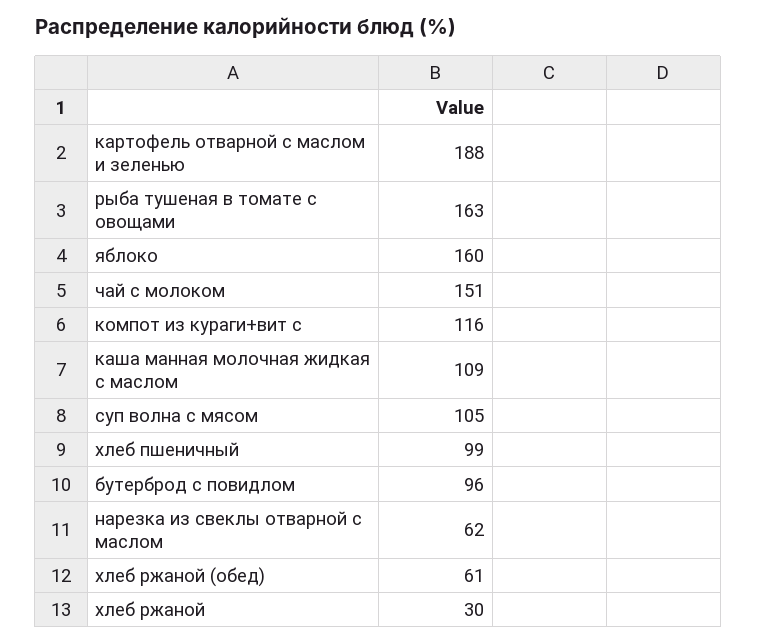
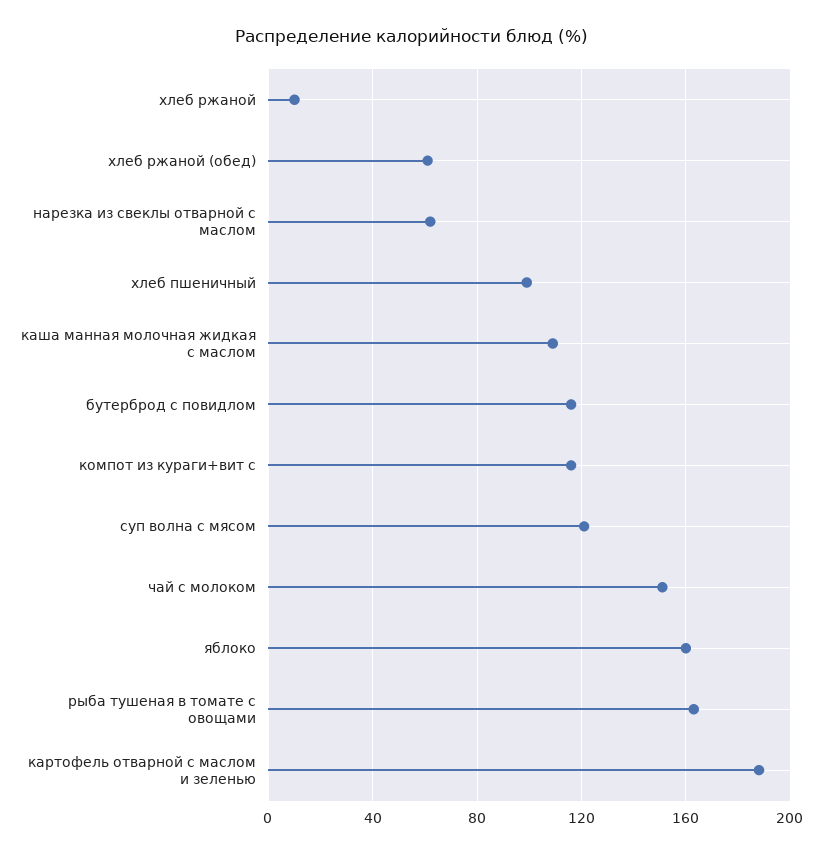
  {
    "картофель отварной с маслом и зеленью": 188,
    "рыба тушеная в томате с овощами": 163,
    "яблоко": 160,
    "чай с молоком": 151,
    "компот из кураги+вит с": 116,
    "каша манная молочная жидкая с маслом": 109,
-   "суп волна с мясом": 105,
+   "суп волна с мясом": 120,
    "хлеб пшеничный": 99,
-   "бутерброд с повидлом": 96,
+   "бутерброд с повидлом": 115,
    "нарезка из свеклы отварной с маслом": 62,
    "хлеб ржаной (обед)": 61,
-   "хлеб ржаной": 30
+   "хлеб ржаной": 10
  }

